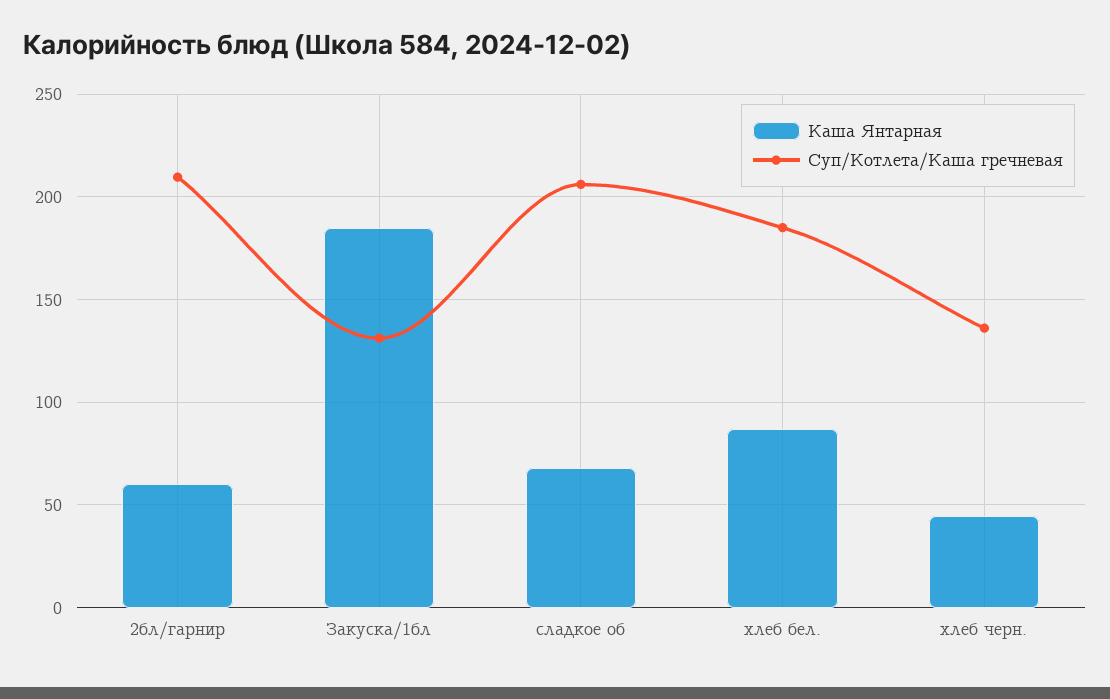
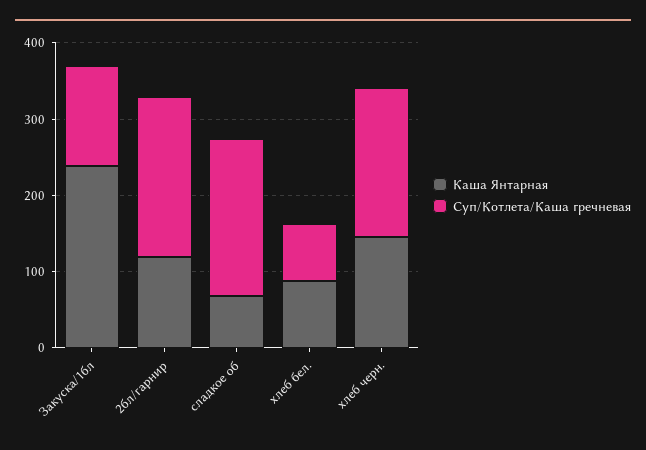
  {
    "Каша Янтарная": {
-     "2бл/гарнир": 60,
+     "2бл/гарнир": 120,
-     "Закуска/1бл": 185,
+     "Закуска/1бл": 240,
      "сладкое об": 70,
      "хлеб бел.": 85,
-     "хлеб черн.": 45
+     "хлеб черн.": 140
    },
    "Суп/Котлета/Каша гречневая": {
      "2бл/гарнир": 210,
      "Закуска/1бл": 130,
      "сладкое об": 205,
-     "хлеб бел.": 185,
+     "хлеб бел.": 80,
-     "хлеб черн.": 135
+     "хлеб черн.": 200
    }
  }

